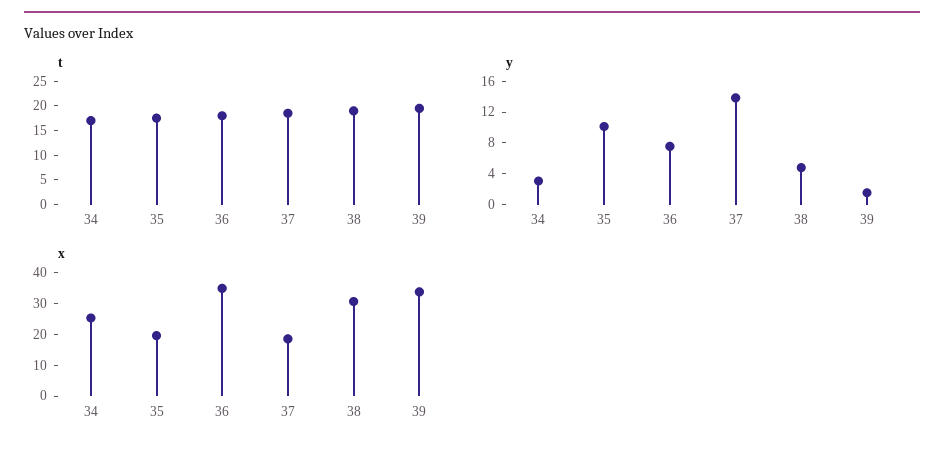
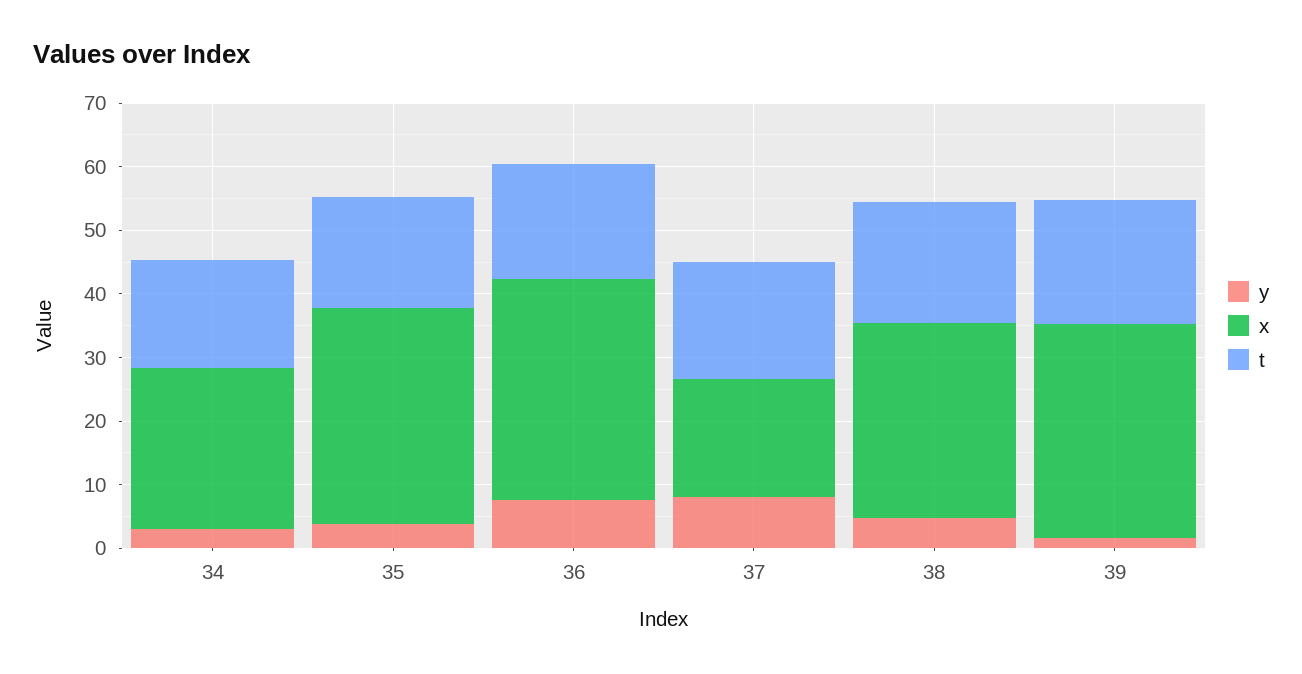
  {
    "t": {
      "34": 18,
      "35": 18,
      "36": 18,
      "37": 18,
      "38": 20,
      "39": 20
    },
    "y": {
      "34": 4,
-     "35": 10,
+     "35": 4,
      "36": 8,
-     "37": 14,
+     "37": 8,
      "38": 4,
      "39": 2
    },
    "x": {
      "34": 26,
-     "35": 20,
+     "35": 34,
      "36": 34,
      "37": 18,
      "38": 30,
      "39": 34
    }
  }

